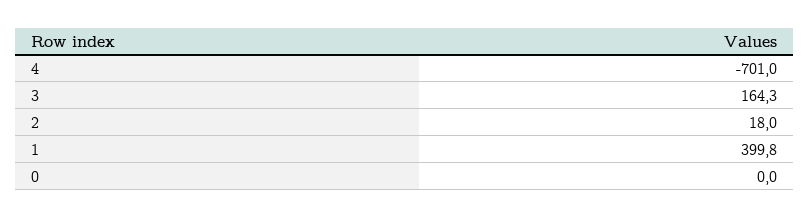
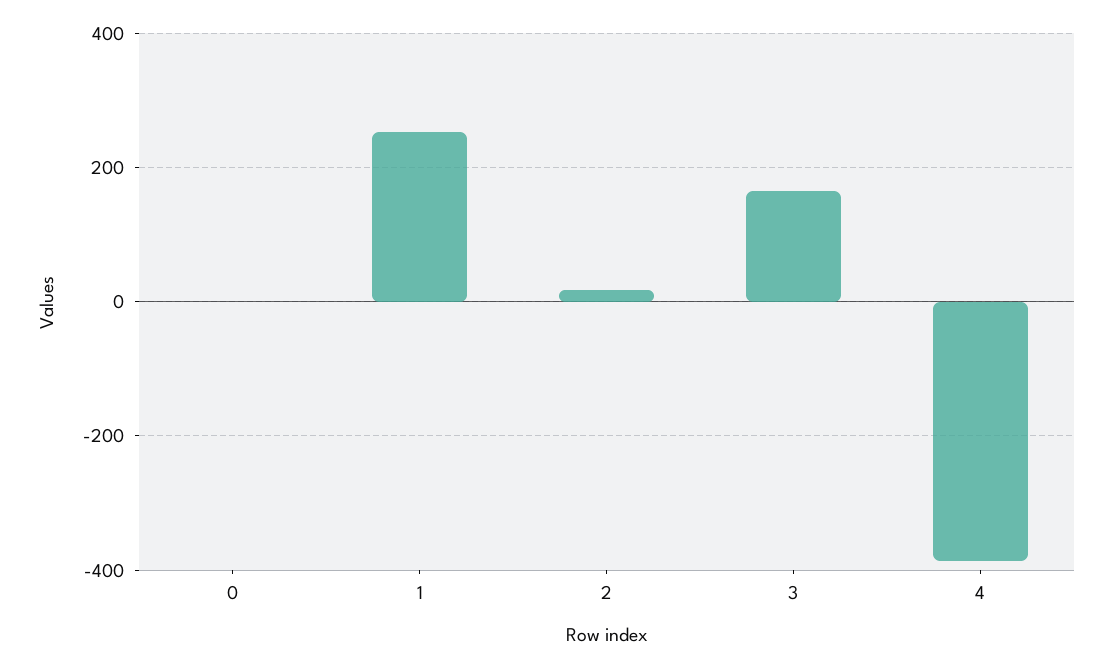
  {
-   "4": -701,
+   "4": -380,
    "3": 164.3,
    "2": 18,
-   "1": 399.8,
+   "1": 260,
    "0": 0
  }

